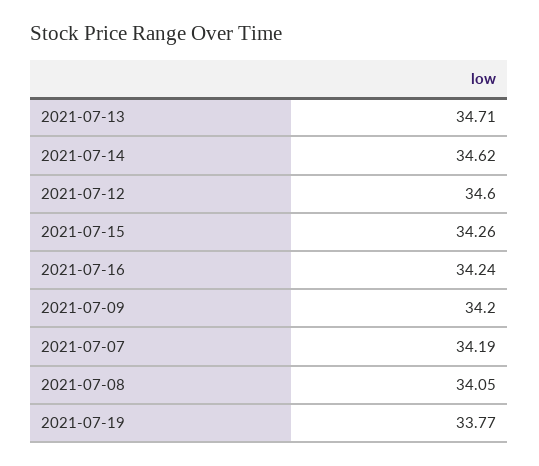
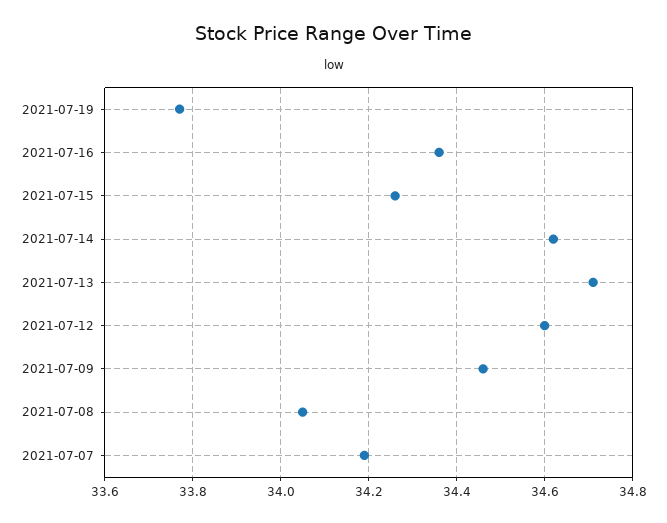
  {
    "2021-07-13": 34.71,
    "2021-07-14": 34.62,
    "2021-07-12": 34.6,
    "2021-07-15": 34.26,
-   "2021-07-16": 34.24,
+   "2021-07-16": 34.35,
-   "2021-07-09": 34.2,
+   "2021-07-09": 34.45,
    "2021-07-07": 34.19,
    "2021-07-08": 34.05,
    "2021-07-19": 33.77
  }

